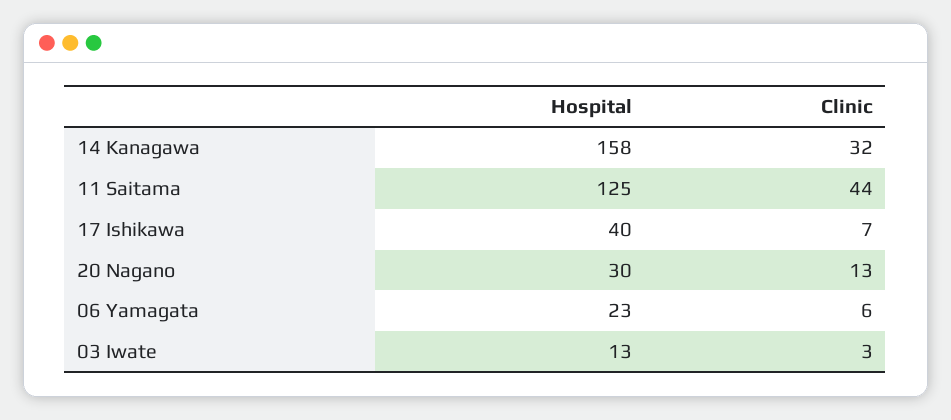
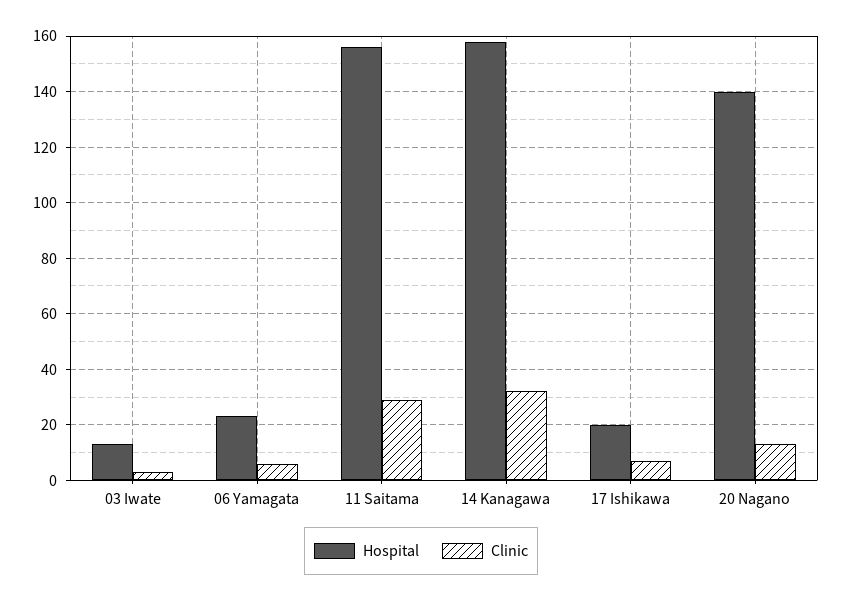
  {
    "Hospital": {
      "14 Kanagawa": 158,
-     "11 Saitama": 125,
+     "11 Saitama": 155,
-     "17 Ishikawa": 40,
+     "17 Ishikawa": 20,
-     "20 Nagano": 30,
+     "20 Nagano": 140,
      "06 Yamagata": 23,
      "03 Iwate": 13
    },
    "Clinic": {
      "14 Kanagawa": 32,
-     "11 Saitama": 44,
+     "11 Saitama": 30,
      "17 Ishikawa": 7,
      "20 Nagano": 13,
      "06 Yamagata": 6,
      "03 Iwate": 3
    }
  }

